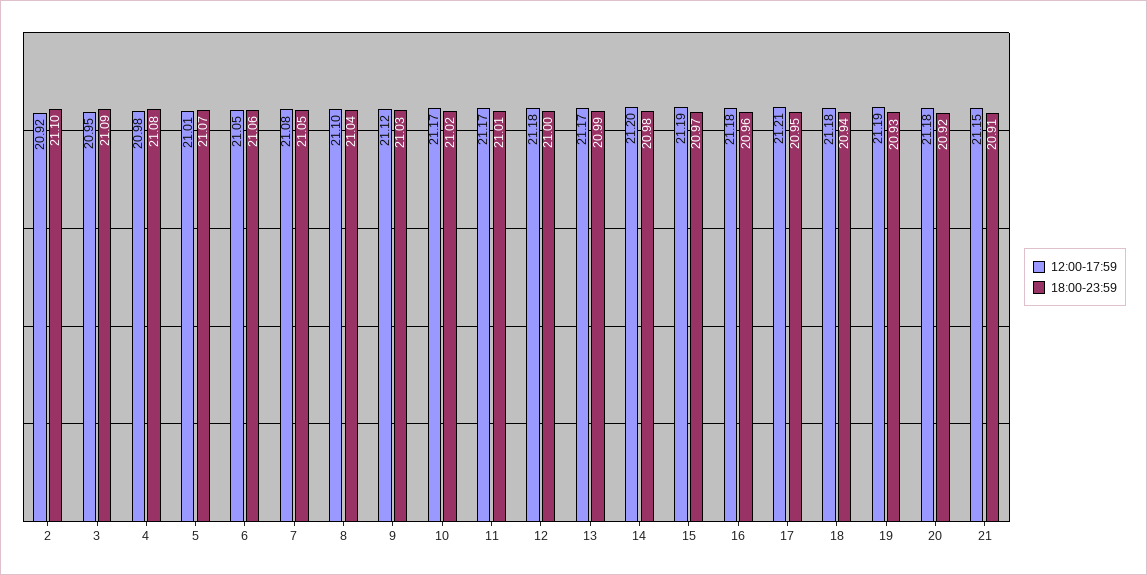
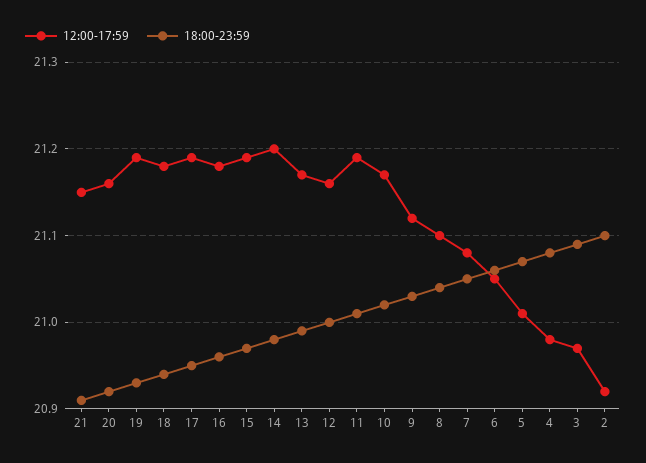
  {
    "12:00-17:59": {
      "2": 20.92,
-     "3": 20.95,
+     "3": 20.97,
      "4": 20.98,
      "5": 21.01,
      "6": 21.05,
      "7": 21.08,
      "8": 21.1,
      "9": 21.12,
      "10": 21.17,
-     "11": 21.17,
+     "11": 21.19,
-     "12": 21.18,
+     "12": 21.16,
      "13": 21.17,
      "14": 21.2,
      "15": 21.19,
      "16": 21.18,
-     "17": 21.21,
+     "17": 21.19,
      "18": 21.18,
      "19": 21.19,
-     "20": 21.18,
+     "20": 21.16,
      "21": 21.15
    },
    "18:00-23:59": {
      "2": 21.1,
      "3": 21.09,
      "4": 21.08,
      "5": 21.07,
      "6": 21.06,
      "7": 21.05,
      "8": 21.04,
      "9": 21.03,
      "10": 21.02,
      "11": 21.01,
      "12": 21,
      "13": 20.99,
      "14": 20.98,
      "15": 20.97,
      "16": 20.96,
      "17": 20.95,
      "18": 20.94,
      "19": 20.93,
      "20": 20.92,
      "21": 20.91
    }
  }

